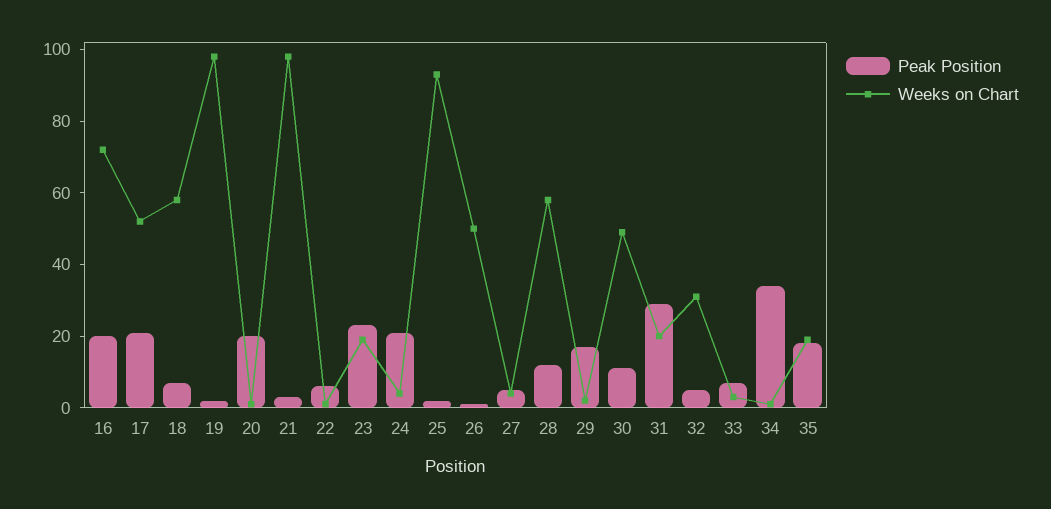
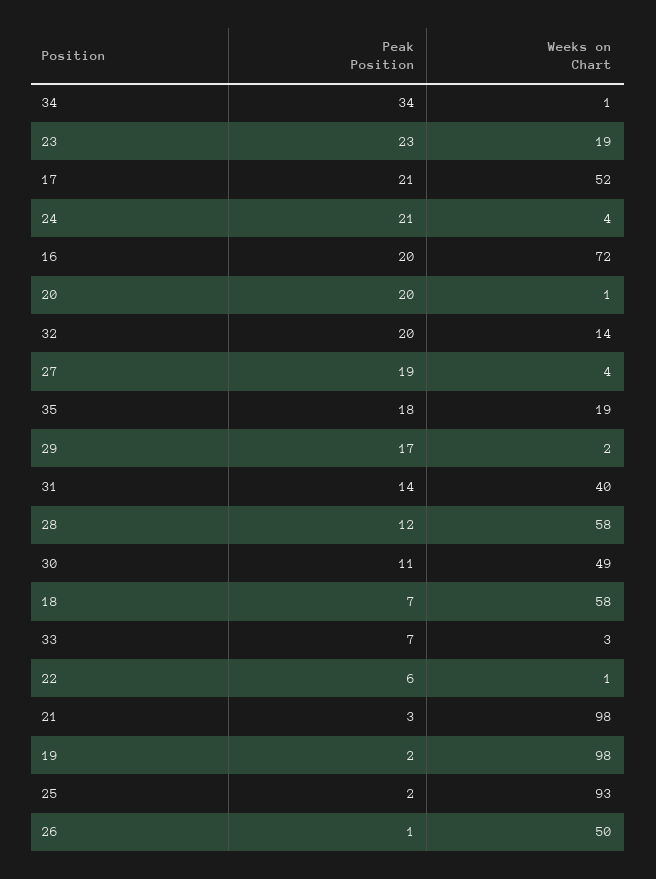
  {
    "Peak Position": {
      "16": 20,
      "17": 21,
      "18": 7,
      "19": 2,
      "20": 20,
      "21": 3,
      "22": 6,
      "23": 23,
      "24": 21,
      "25": 2,
      "26": 1,
-     "27": 5,
+     "27": 19,
      "28": 12,
      "29": 17,
      "30": 11,
-     "31": 30,
+     "31": 14,
-     "32": 5,
+     "32": 20,
      "33": 7,
      "34": 34,
      "35": 18
    },
    "Weeks on Chart": {
      "16": 72,
      "17": 52,
      "18": 58,
      "19": 98,
      "20": 1,
      "21": 98,
      "22": 1,
      "23": 19,
      "24": 4,
      "25": 93,
      "26": 50,
      "27": 4,
      "28": 58,
      "29": 2,
      "30": 49,
-     "31": 20,
+     "31": 40,
-     "32": 30,
+     "32": 14,
      "33": 3,
      "34": 1,
      "35": 19
    }
  }

